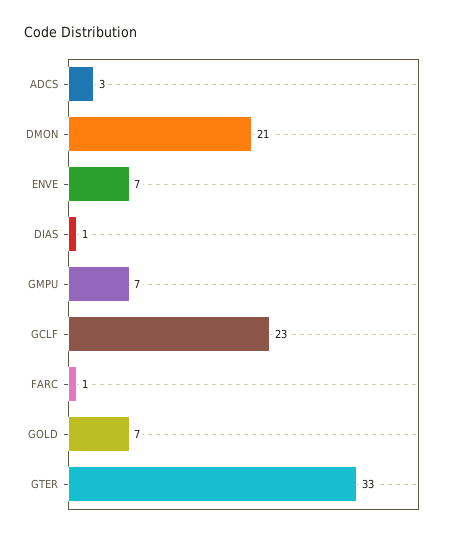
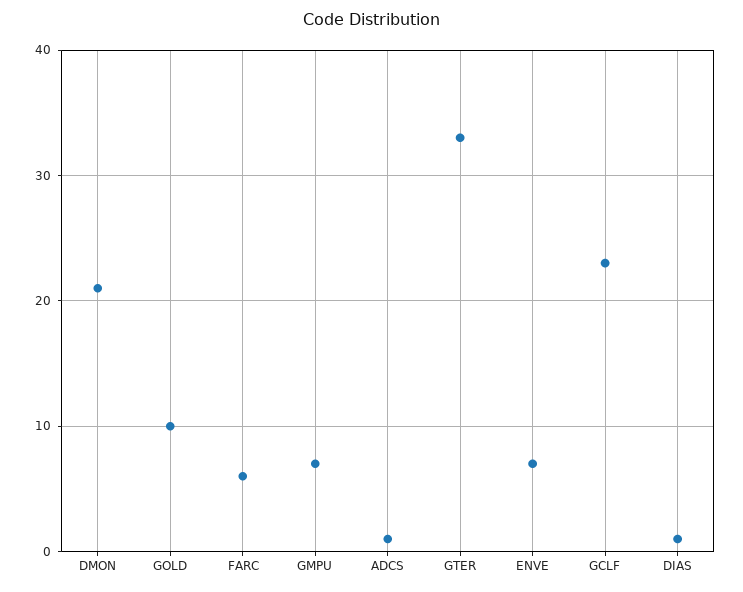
  {
-   "ADCS": 3,
+   "ADCS": 1,
    "DMON": 21,
    "ENVE": 7,
    "DIAS": 1,
    "GMPU": 7,
    "GCLF": 23,
-   "FARC": 1,
+   "FARC": 6,
-   "GOLD": 7,
+   "GOLD": 10,
    "GTER": 33
  }

